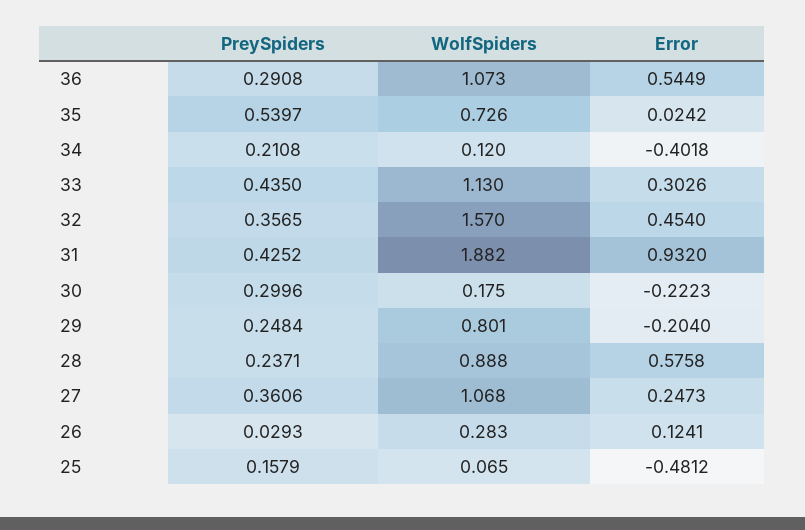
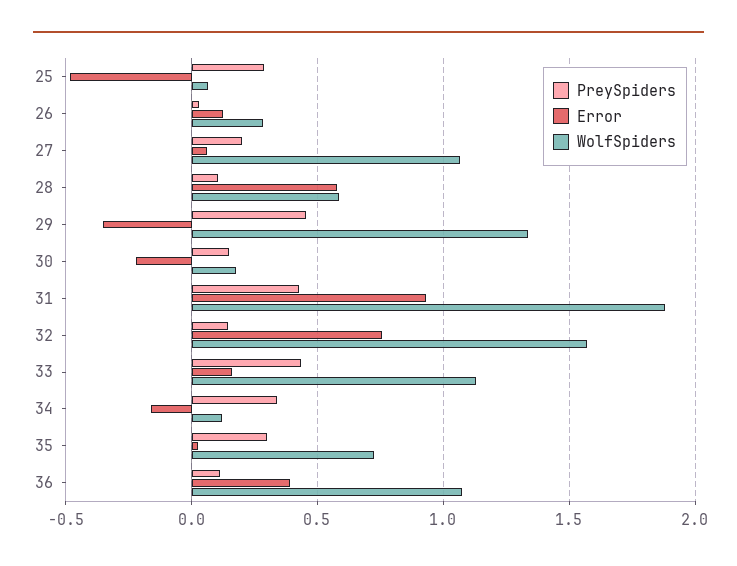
  {
    "PreySpiders": {
-     "36": 0.2908,
+     "36": 0.1,
-     "35": 0.5397,
+     "35": 0.3,
-     "34": 0.2108,
+     "34": 0.35,
      "33": 0.435,
-     "32": 0.3565,
+     "32": 0.15,
      "31": 0.4252,
-     "30": 0.2996,
+     "30": 0.15,
-     "29": 0.2484,
+     "29": 0.45,
-     "28": 0.2371,
+     "28": 0.1,
-     "27": 0.3606,
+     "27": 0.2,
      "26": 0.0293,
-     "25": 0.1579
+     "25": 0.3
    },
    "WolfSpiders": {
      "36": 1.073,
      "35": 0.726,
      "34": 0.12,
      "33": 1.13,
      "32": 1.57,
      "31": 1.882,
      "30": 0.175,
-     "29": 0.801,
+     "29": 1.35,
-     "28": 0.888,
+     "28": 0.6,
      "27": 1.068,
      "26": 0.283,
      "25": 0.065
    },
    "Error": {
-     "36": 0.5449,
+     "36": 0.4,
      "35": 0.0242,
-     "34": -0.4018,
+     "34": -0.15,
-     "33": 0.3026,
+     "33": 0.15,
-     "32": 0.454,
+     "32": 0.75,
      "31": 0.932,
      "30": -0.2223,
-     "29": -0.204,
+     "29": -0.35,
      "28": 0.5758,
-     "27": 0.2473,
+     "27": 0.05,
      "26": 0.1241,
      "25": -0.4812
    }
  }

